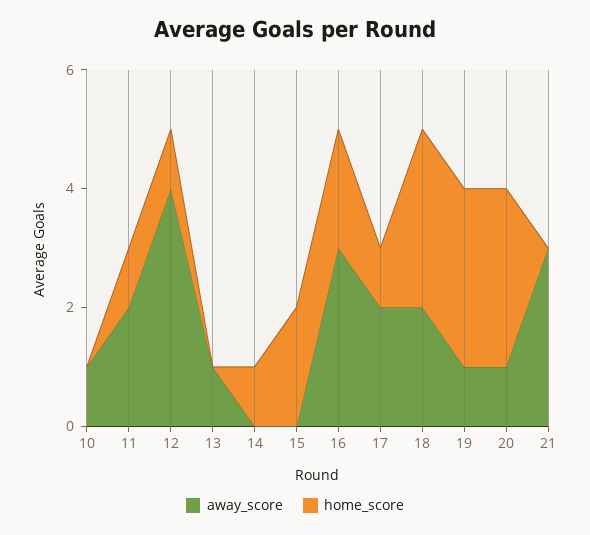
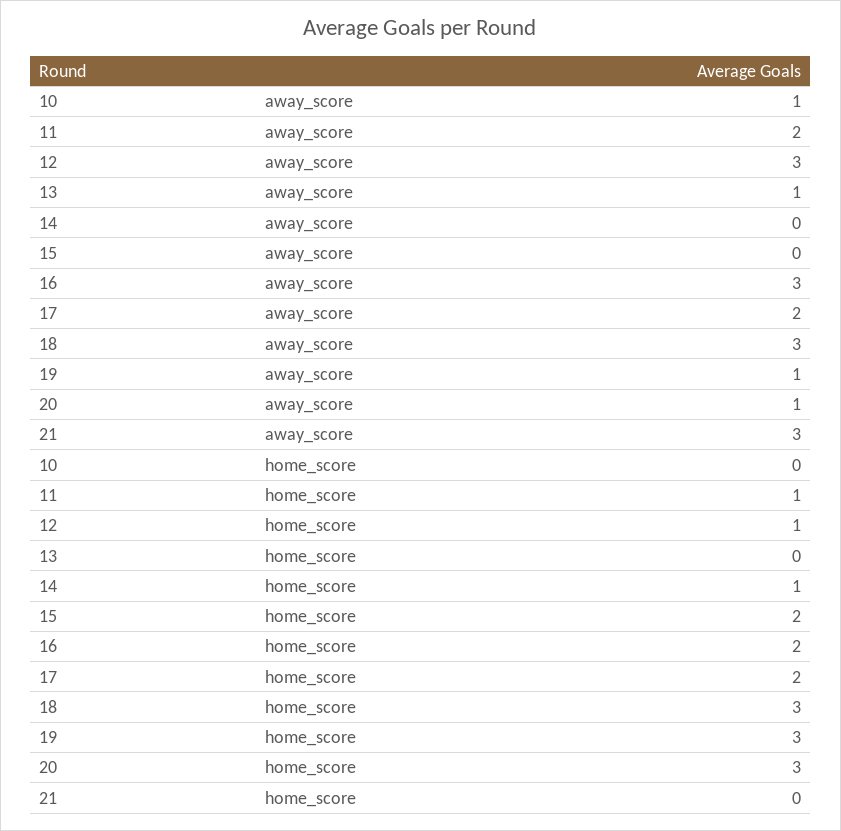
  {
    "away_score": {
      "10": 1,
      "11": 2,
-     "12": 4,
+     "12": 3,
      "13": 1,
      "14": 0,
      "15": 0,
      "16": 3,
      "17": 2,
-     "18": 2,
+     "18": 3,
      "19": 1,
      "20": 1,
      "21": 3
    },
    "home_score": {
      "10": 0,
      "11": 1,
      "12": 1,
      "13": 0,
      "14": 1,
      "15": 2,
      "16": 2,
-     "17": 1,
+     "17": 2,
      "18": 3,
      "19": 3,
      "20": 3,
      "21": 0
    }
  }

